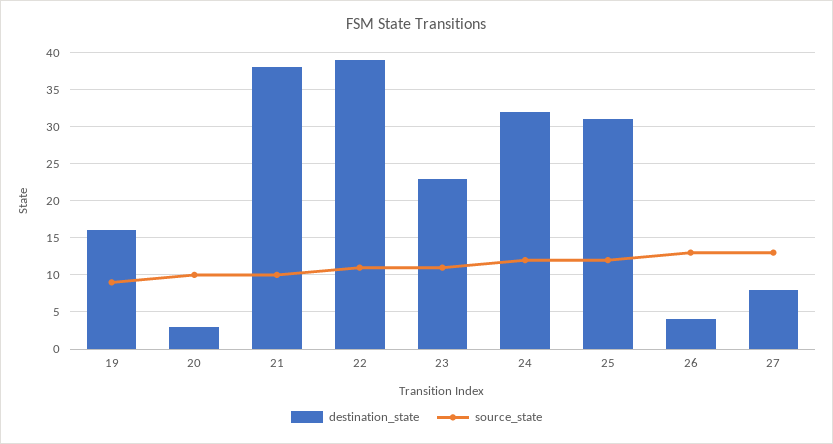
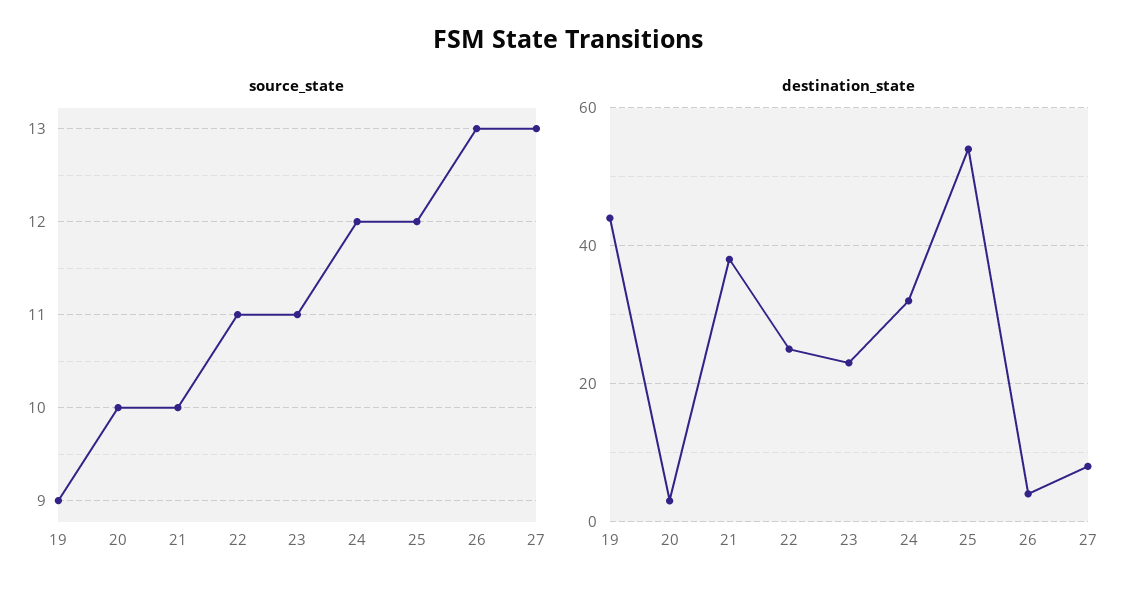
  {
    "destination_state": {
-     "19": 16,
+     "19": 45,
      "20": 3,
      "21": 38,
-     "22": 39,
+     "22": 25,
      "23": 23,
      "24": 32,
-     "25": 31,
+     "25": 55,
      "26": 4,
      "27": 8
    },
    "source_state": {
      "19": 9,
      "20": 10,
      "21": 10,
      "22": 11,
      "23": 11,
      "24": 12,
      "25": 12,
      "26": 13,
      "27": 13
    }
  }

